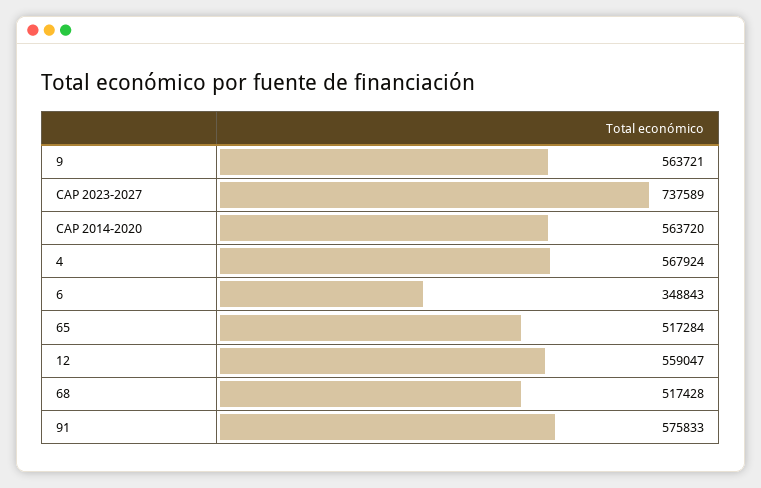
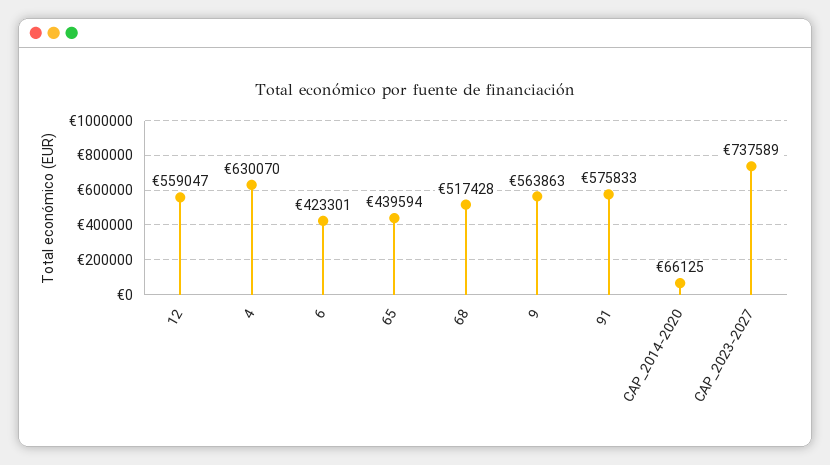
  {
-   "9": 563721,
+   "9": 563863,
    "CAP 2023-2027": 737589,
-   "CAP 2014-2020": 563720,
+   "CAP 2014-2020": 66125,
-   "4": 567924,
+   "4": 630070,
-   "6": 348843,
+   "6": 423301,
-   "65": 517284,
+   "65": 439594,
    "12": 559047,
    "68": 517428,
    "91": 575833
  }

